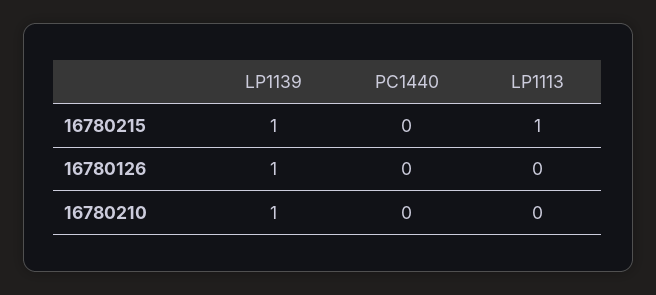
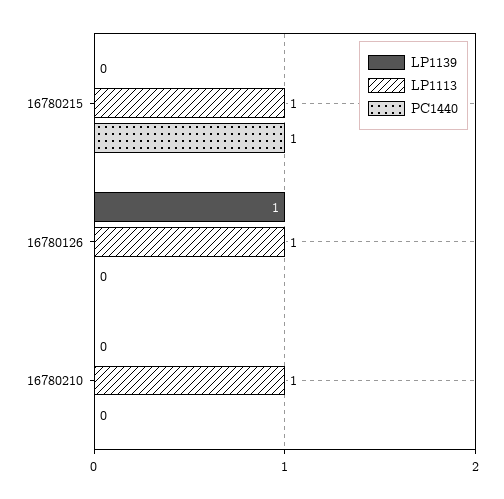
  {
    "LP1139": {
-     "16780215": 1,
+     "16780215": 0,
      "16780126": 1,
-     "16780210": 1
+     "16780210": 0
    },
    "PC1440": {
-     "16780215": 0,
+     "16780215": 1,
      "16780126": 0,
      "16780210": 0
    },
    "LP1113": {
      "16780215": 1,
-     "16780126": 0,
+     "16780126": 1,
-     "16780210": 0
+     "16780210": 1
    }
  }

